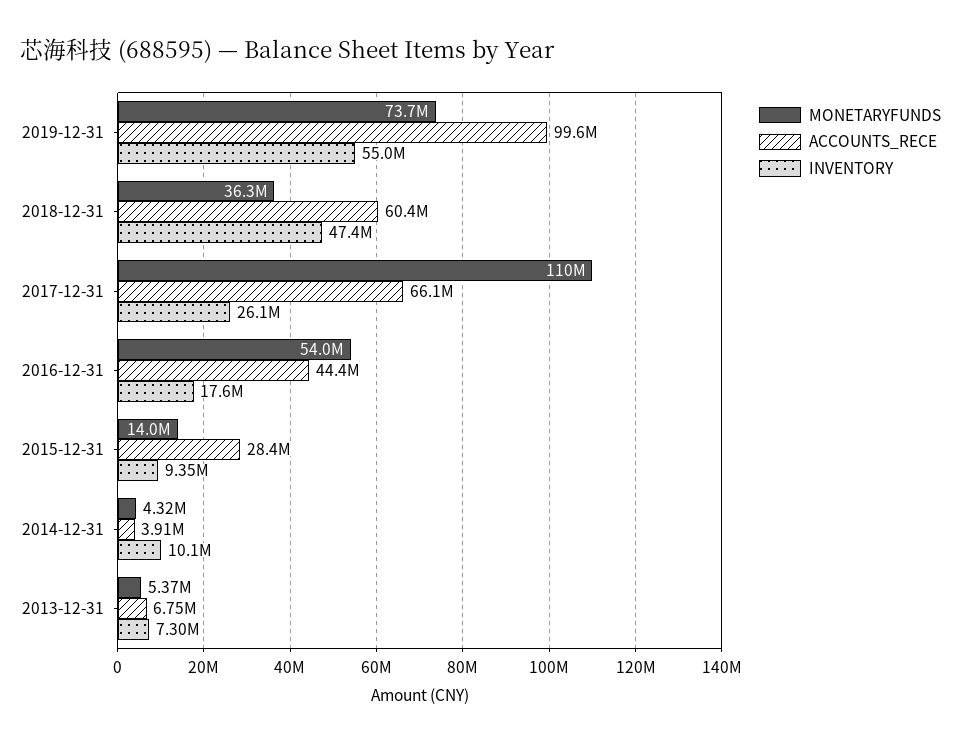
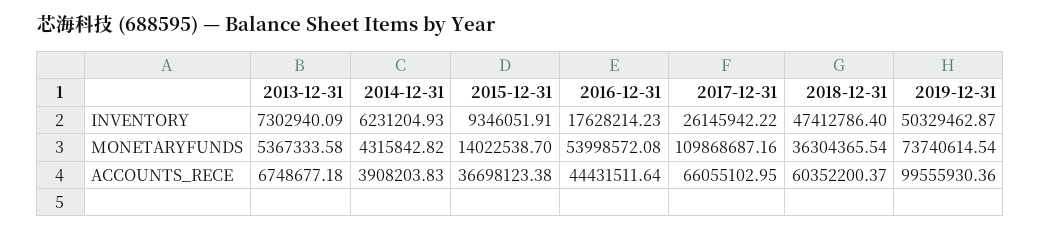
  {
    "MONETARYFUNDS": {
      "2019-12-31": 73740614.54,
      "2018-12-31": 36304365.54,
      "2017-12-31": 109868687.16,
      "2016-12-31": 53998572.08,
      "2015-12-31": 14022538.7,
      "2014-12-31": 4315842.82,
      "2013-12-31": 5367333.58
    },
    "ACCOUNTS_RECE": {
      "2019-12-31": 99555930.36,
      "2018-12-31": 60352200.37,
      "2017-12-31": 66055102.95,
      "2016-12-31": 44431511.64,
-     "2015-12-31": 28400000,
+     "2015-12-31": 36698123.38,
      "2014-12-31": 3908203.83,
      "2013-12-31": 6748677.18
    },
    "INVENTORY": {
-     "2019-12-31": 55000000,
+     "2019-12-31": 50329462.87,
      "2018-12-31": 47412786.4,
      "2017-12-31": 26145942.22,
      "2016-12-31": 17628214.23,
      "2015-12-31": 9346051.91,
-     "2014-12-31": 10100000,
+     "2014-12-31": 6231204.93,
      "2013-12-31": 7302940.09
    }
  }

